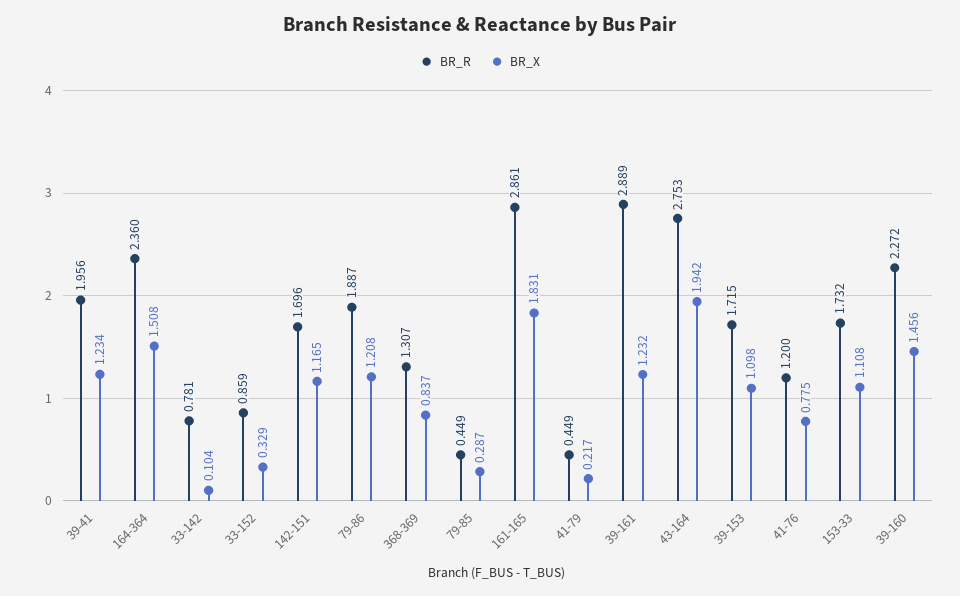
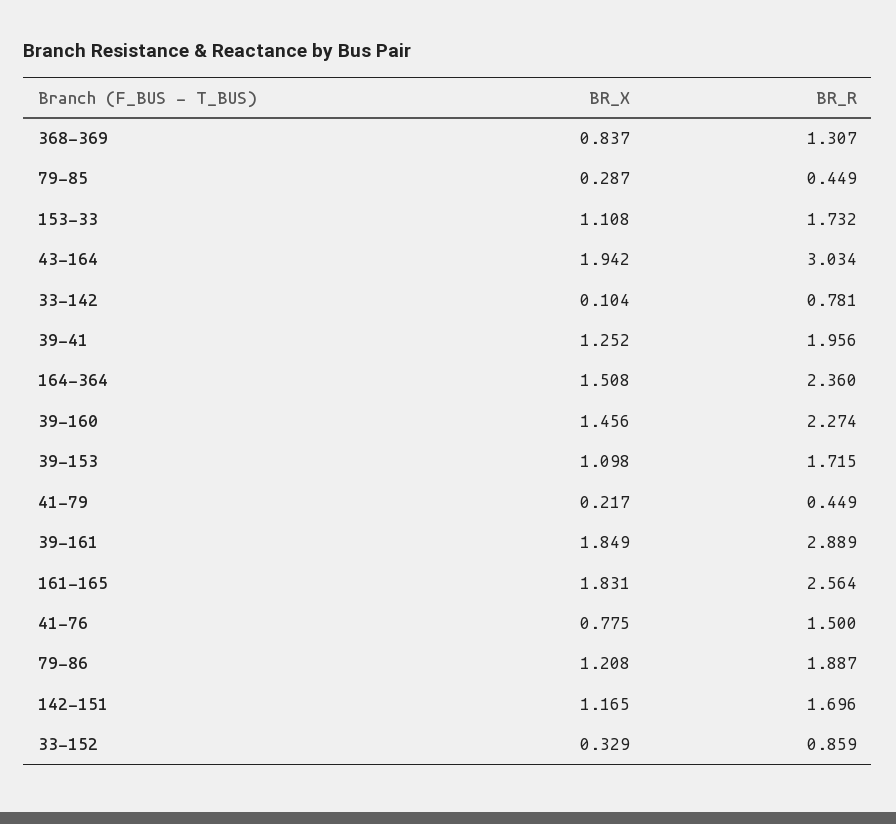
  {
    "BR_R": {
      "39-41": 1.956,
      "164-364": 2.36,
      "33-142": 0.781,
      "33-152": 0.859,
      "142-151": 1.696,
      "79-86": 1.887,
      "368-369": 1.307,
      "79-85": 0.449,
-     "161-165": 2.861,
+     "161-165": 2.564,
      "41-79": 0.449,
      "39-161": 2.889,
-     "43-164": 2.753,
+     "43-164": 3.034,
      "39-153": 1.715,
-     "41-76": 1.2,
+     "41-76": 1.5,
      "153-33": 1.732,
-     "39-160": 2.272
+     "39-160": 2.274
    },
    "BR_X": {
-     "39-41": 1.234,
+     "39-41": 1.252,
      "164-364": 1.508,
      "33-142": 0.104,
      "33-152": 0.329,
      "142-151": 1.165,
      "79-86": 1.208,
      "368-369": 0.837,
      "79-85": 0.287,
      "161-165": 1.831,
      "41-79": 0.217,
-     "39-161": 1.232,
+     "39-161": 1.849,
      "43-164": 1.942,
      "39-153": 1.098,
      "41-76": 0.775,
      "153-33": 1.108,
      "39-160": 1.456
    }
  }

